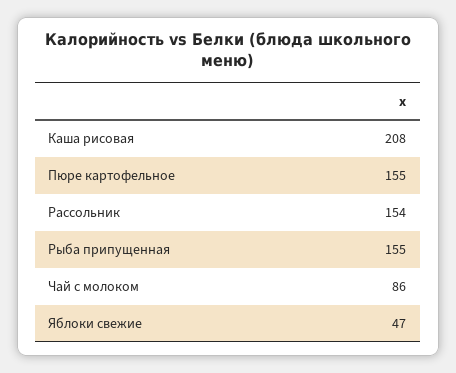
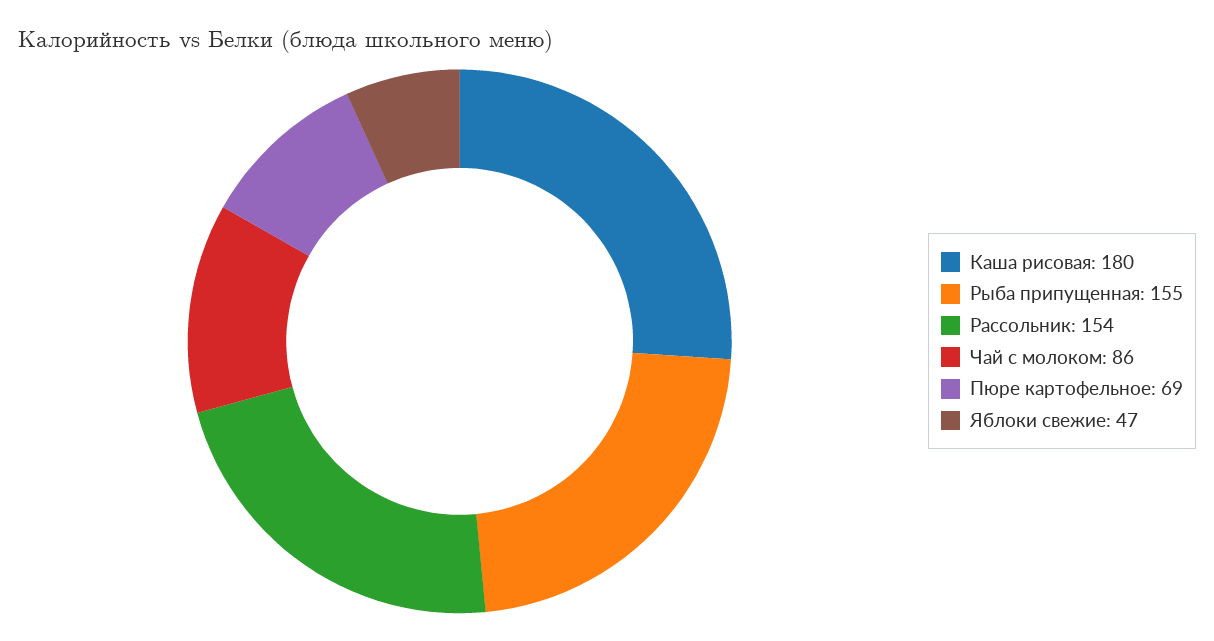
  {
-   "Каша рисовая": 208,
+   "Каша рисовая": 180,
-   "Пюре картофельное": 155,
+   "Пюре картофельное": 69,
    "Рассольник": 154,
    "Рыба припущенная": 155,
    "Чай с молоком": 86,
    "Яблоки свежие": 47
  }

